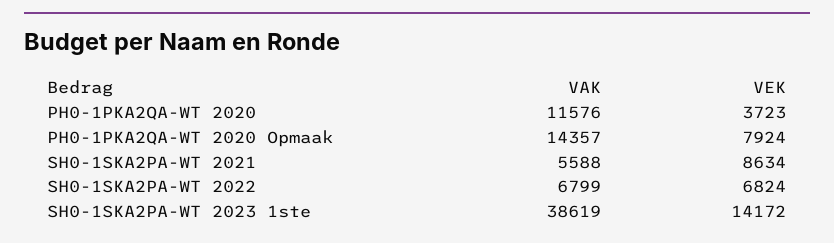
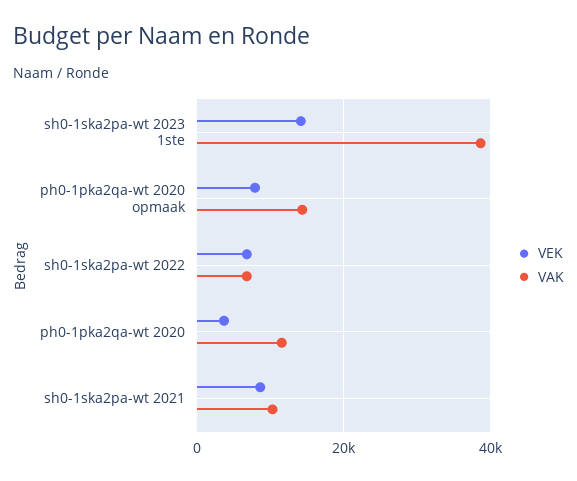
  {
    "VAK": {
      "PH0-1PKA2QA-WT 2020": 11576,
      "PH0-1PKA2QA-WT 2020 Opmaak": 14357,
-     "SH0-1SKA2PA-WT 2021": 5588,
+     "SH0-1SKA2PA-WT 2021": 10000,
      "SH0-1SKA2PA-WT 2022": 6799,
      "SH0-1SKA2PA-WT 2023 1ste": 38619
    },
    "VEK": {
      "PH0-1PKA2QA-WT 2020": 3723,
      "PH0-1PKA2QA-WT 2020 Opmaak": 7924,
      "SH0-1SKA2PA-WT 2021": 8634,
      "SH0-1SKA2PA-WT 2022": 6824,
      "SH0-1SKA2PA-WT 2023 1ste": 14172
    }
  }

